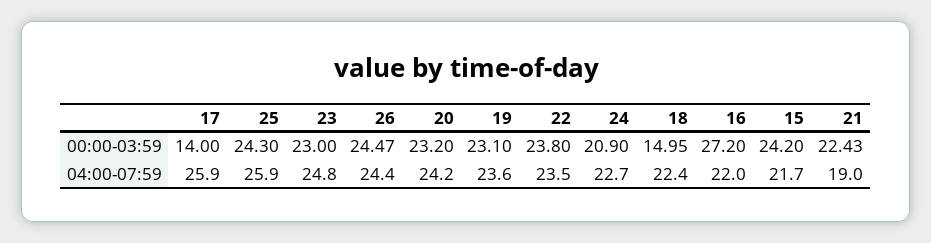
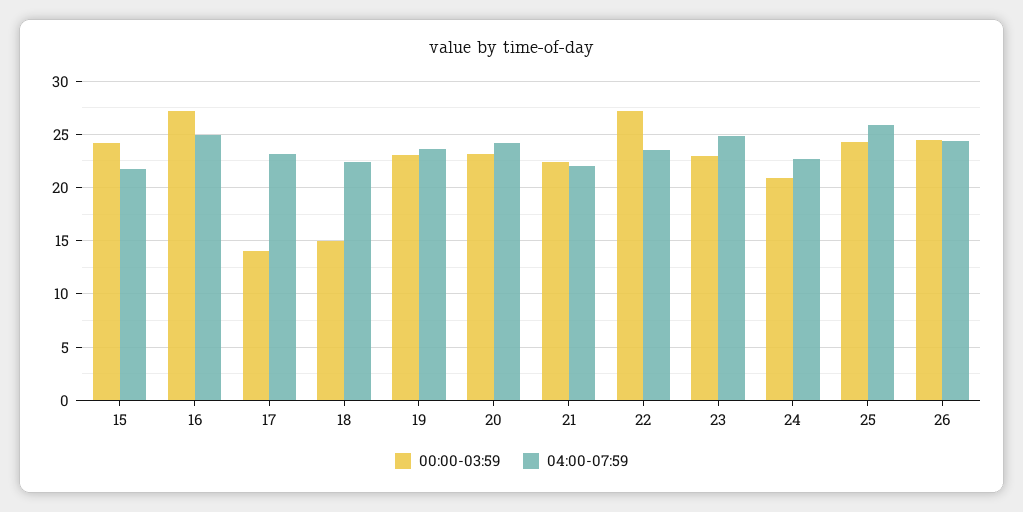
  {
    "00:00-03:59": {
      "17": 14,
      "25": 24.3,
      "23": 23,
      "26": 24.47,
      "20": 23.2,
      "19": 23.1,
-     "22": 23.8,
+     "22": 27,
      "24": 20.9,
      "18": 14.95,
      "16": 27.2,
      "15": 24.2,
      "21": 22.43
    },
    "04:00-07:59": {
-     "17": 25.9,
+     "17": 23,
      "25": 25.9,
      "23": 24.8,
      "26": 24.4,
      "20": 24.2,
      "19": 23.6,
      "22": 23.5,
      "24": 22.7,
      "18": 22.4,
-     "16": 22,
+     "16": 25,
      "15": 21.7,
-     "21": 19
+     "21": 22
    }
  }

